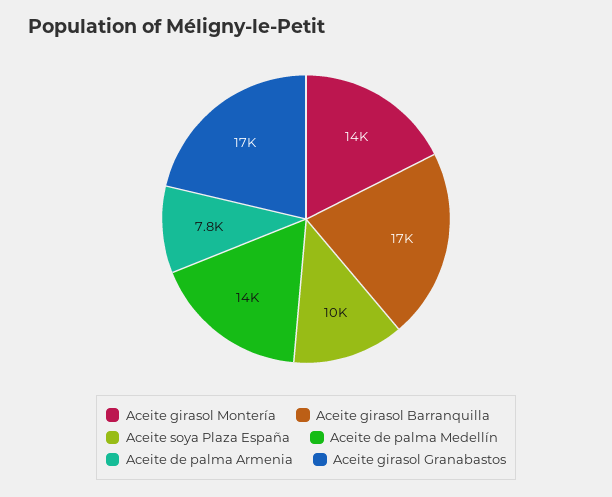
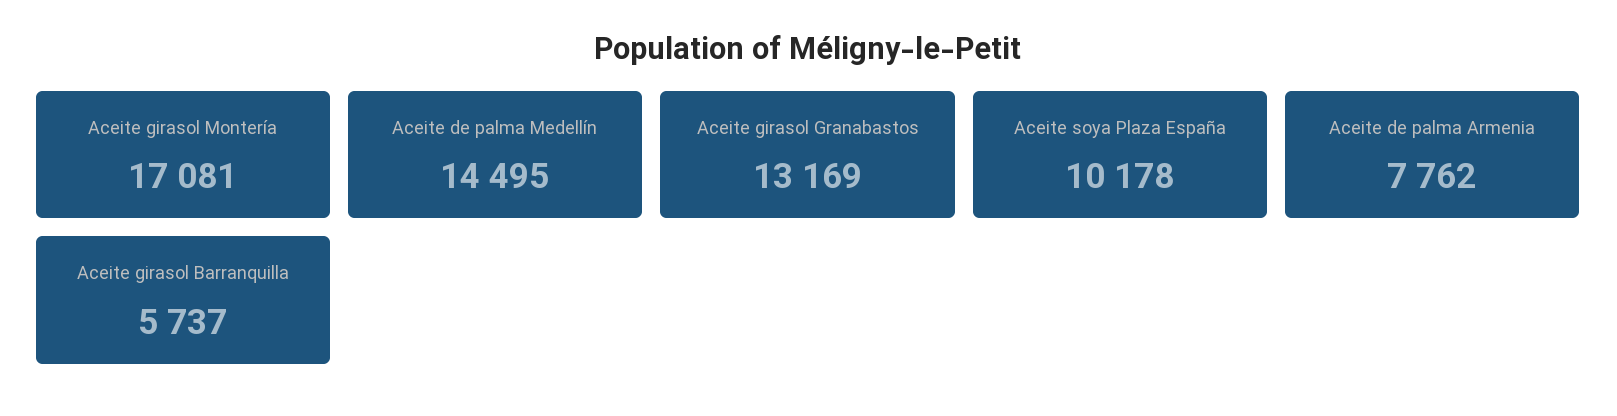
  {
-   "Aceite girasol Montería": 14000,
+   "Aceite girasol Montería": 17081,
-   "Aceite girasol Barranquilla": 17000,
+   "Aceite girasol Barranquilla": 5737,
    "Aceite soya Plaza España": 10178,
    "Aceite de palma Medellín": 14495,
    "Aceite de palma Armenia": 7762,
-   "Aceite girasol Granabastos": 17000
+   "Aceite girasol Granabastos": 13169
  }

